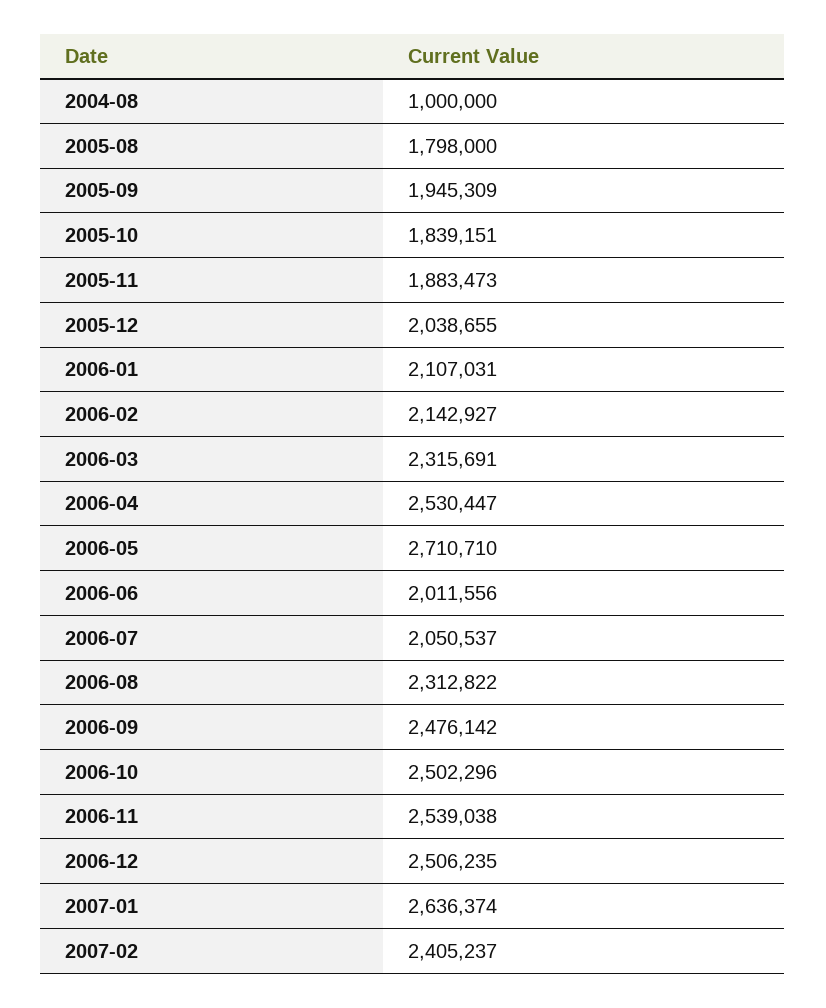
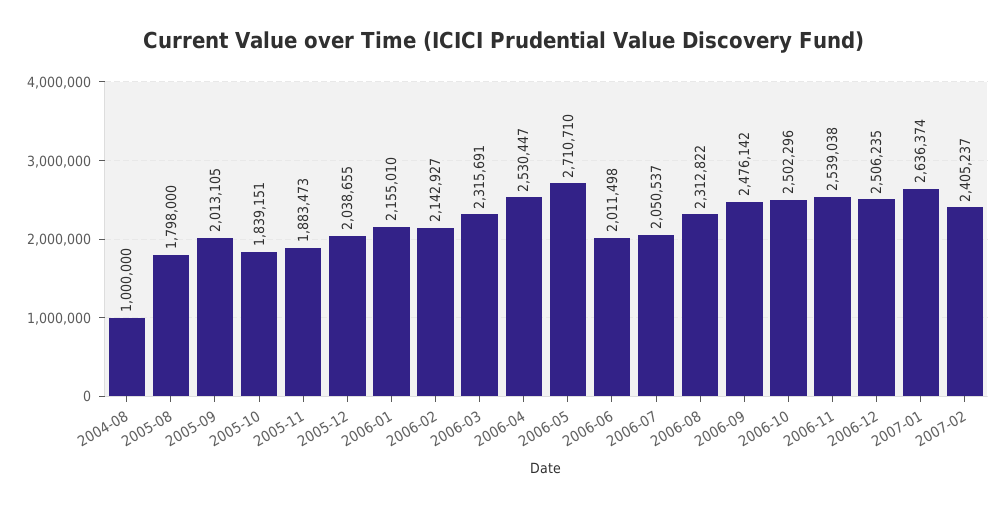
  {
    "2004-08": 1000000,
    "2005-08": 1798000,
-   "2005-09": 1945309,
+   "2005-09": 2013105,
    "2005-10": 1839151,
    "2005-11": 1883473,
    "2005-12": 2038655,
-   "2006-01": 2107031,
+   "2006-01": 2155010,
    "2006-02": 2142927,
    "2006-03": 2315691,
    "2006-04": 2530447,
    "2006-05": 2710710,
-   "2006-06": 2011556,
+   "2006-06": 2011498,
    "2006-07": 2050537,
    "2006-08": 2312822,
    "2006-09": 2476142,
    "2006-10": 2502296,
    "2006-11": 2539038,
    "2006-12": 2506235,
    "2007-01": 2636374,
    "2007-02": 2405237
  }

